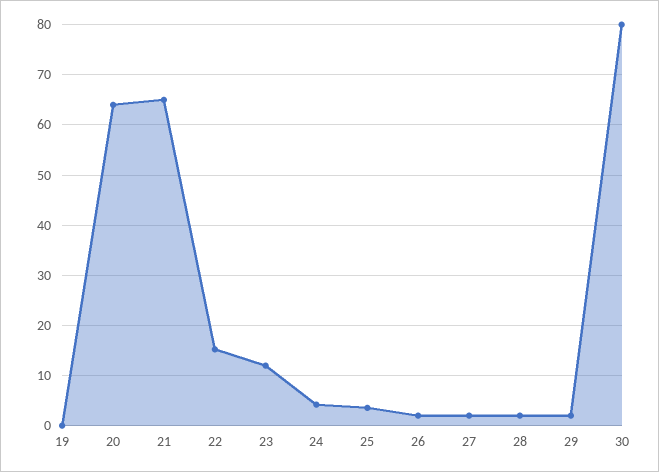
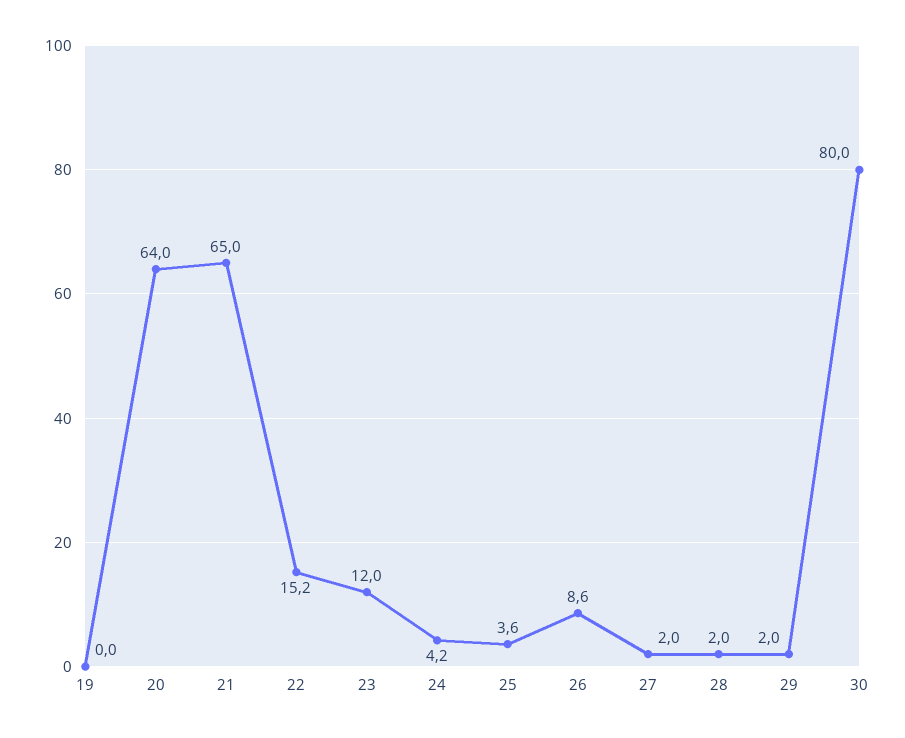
  {
    "19": 0,
    "20": 64,
    "21": 65,
    "22": 15.2,
    "23": 12,
    "24": 4.2,
    "25": 3.6,
-   "26": 2,
+   "26": 8.6,
    "27": 2,
    "28": 2,
    "29": 2,
    "30": 80
  }

